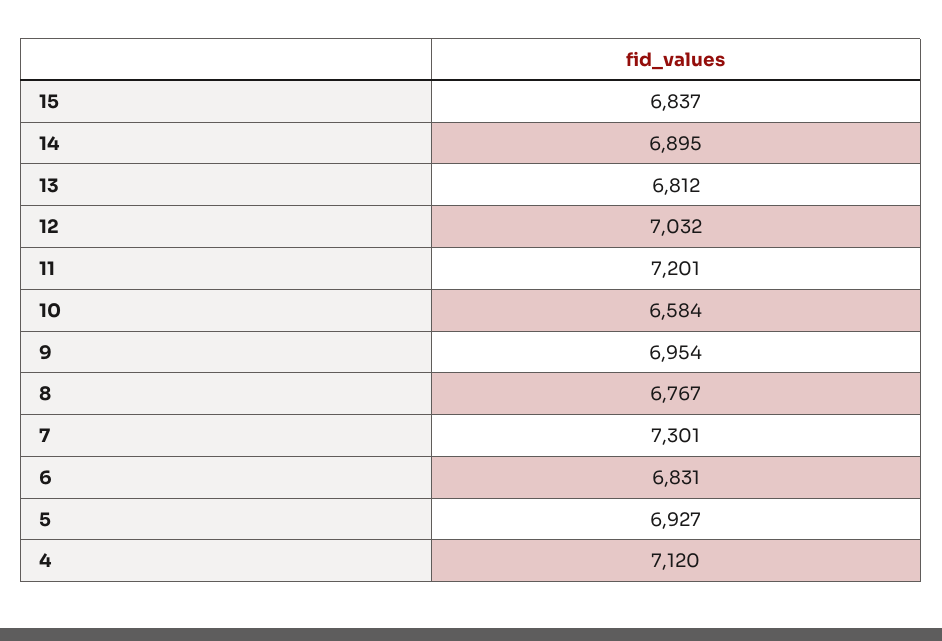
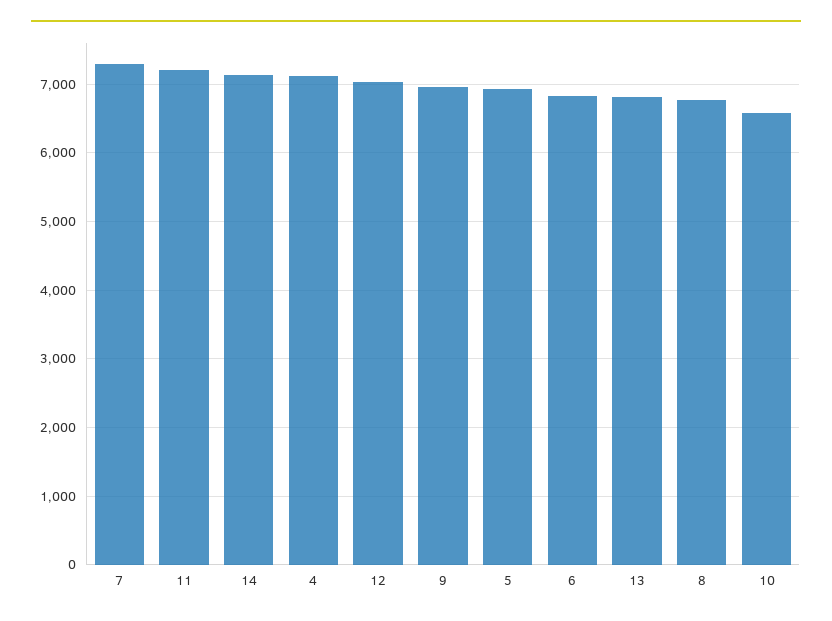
  {
-   "15": 6837,
-   "14": 6895,
+   "14": 7100,
    "13": 6812,
    "12": 7032,
    "11": 7201,
    "10": 6584,
    "9": 6954,
    "8": 6767,
    "7": 7301,
    "6": 6831,
    "5": 6927,
    "4": 7120
  }

